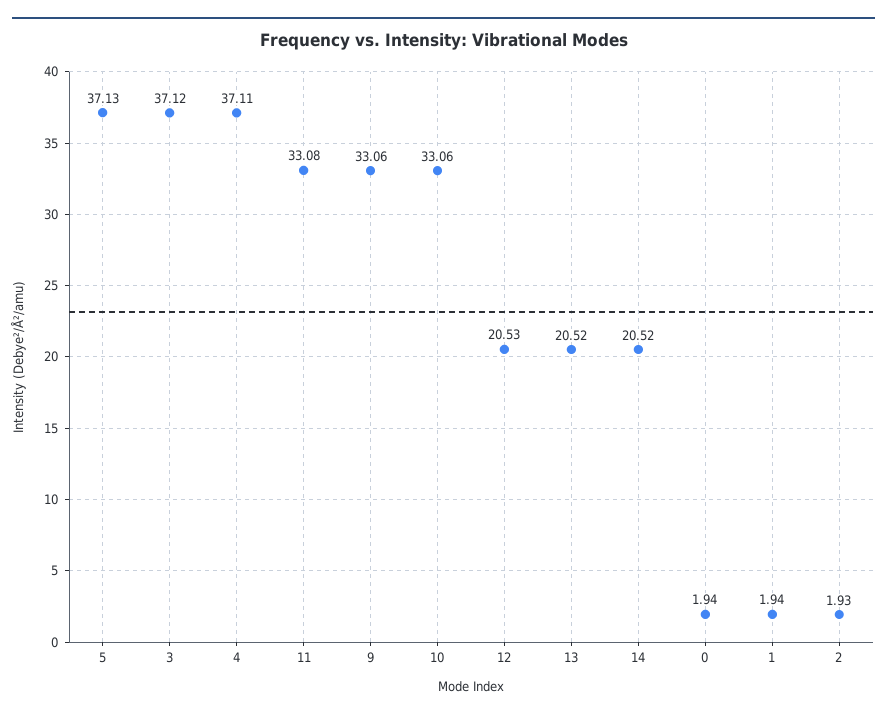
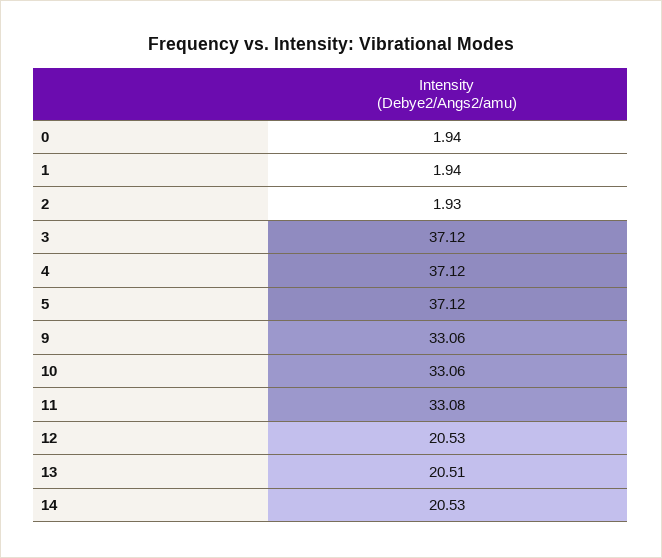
  {
-   "5": 37.13,
+   "5": 37.12,
    "3": 37.12,
-   "4": 37.11,
+   "4": 37.12,
    "11": 33.08,
    "9": 33.06,
    "10": 33.06,
    "12": 20.53,
-   "13": 20.52,
+   "13": 20.51,
-   "14": 20.52,
+   "14": 20.53,
    "0": 1.94,
    "1": 1.94,
    "2": 1.93
  }

